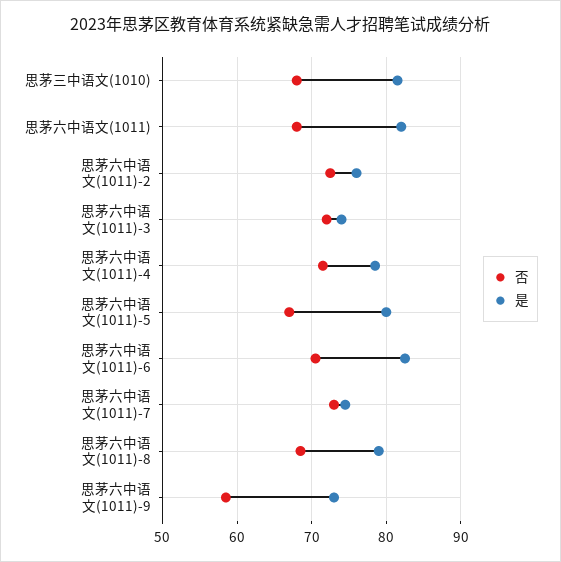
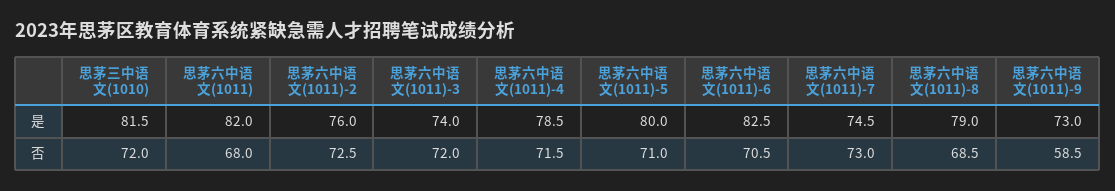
  {
    "否": {
-     "思茅三中语文(1010)": 68,
+     "思茅三中语文(1010)": 72,
      "思茅六中语文(1011)": 68,
      "思茅六中语文(1011)-2": 72.5,
      "思茅六中语文(1011)-3": 72,
      "思茅六中语文(1011)-4": 71.5,
-     "思茅六中语文(1011)-5": 67,
+     "思茅六中语文(1011)-5": 71,
      "思茅六中语文(1011)-6": 70.5,
      "思茅六中语文(1011)-7": 73,
      "思茅六中语文(1011)-8": 68.5,
      "思茅六中语文(1011)-9": 58.5
    },
    "是": {
      "思茅三中语文(1010)": 81.5,
      "思茅六中语文(1011)": 82,
      "思茅六中语文(1011)-2": 76,
      "思茅六中语文(1011)-3": 74,
      "思茅六中语文(1011)-4": 78.5,
      "思茅六中语文(1011)-5": 80,
      "思茅六中语文(1011)-6": 82.5,
      "思茅六中语文(1011)-7": 74.5,
      "思茅六中语文(1011)-8": 79,
      "思茅六中语文(1011)-9": 73
    }
  }

